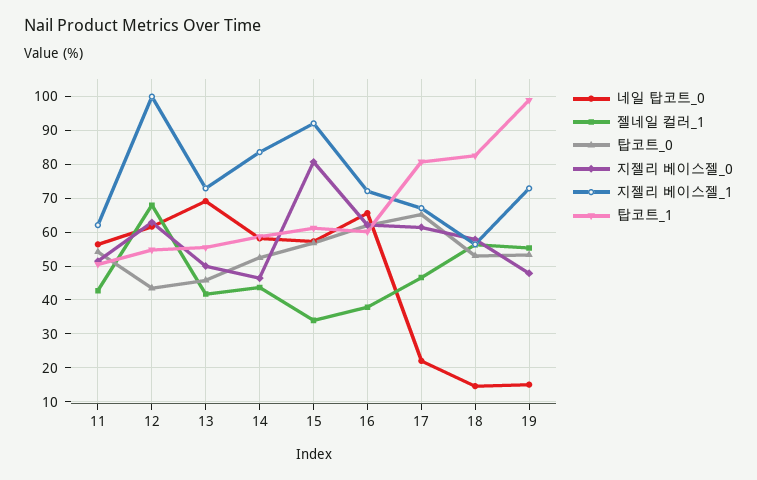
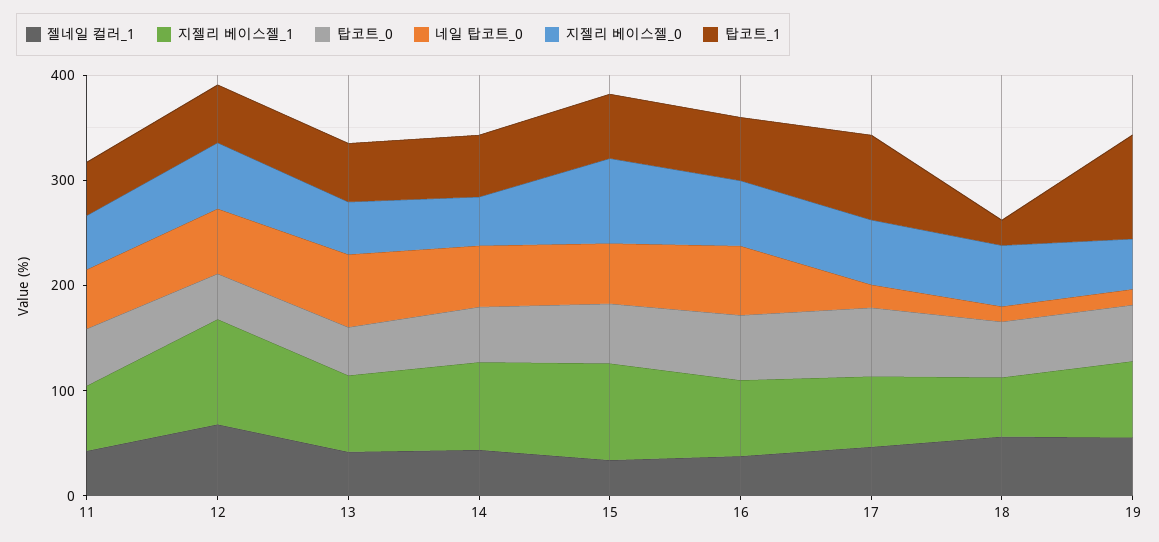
  {
    "네일 탑코트_0": {
      "11": 56,
      "12": 62,
      "13": 70,
      "14": 58,
      "15": 58,
      "16": 66,
      "17": 22,
      "18": 14,
      "19": 14
    },
    "젤네일 컬러_1": {
      "11": 42,
      "12": 68,
      "13": 42,
      "14": 44,
      "15": 34,
      "16": 38,
      "17": 46,
      "18": 56,
      "19": 56
    },
    "탑코트_0": {
      "11": 54,
      "12": 44,
      "13": 46,
      "14": 52,
      "15": 56,
      "16": 62,
      "17": 66,
      "18": 54,
      "19": 54
    },
    "지젤리 베이스젤_0": {
      "11": 52,
      "12": 62,
      "13": 50,
      "14": 46,
      "15": 80,
      "16": 62,
      "17": 62,
      "18": 58,
      "19": 48
    },
    "지젤리 베이스젤_1": {
      "11": 62,
      "12": 100,
      "13": 72,
      "14": 84,
      "15": 92,
      "16": 72,
      "17": 68,
      "18": 56,
      "19": 72
    },
    "탑코트_1": {
      "11": 50,
      "12": 54,
      "13": 56,
      "14": 58,
      "15": 62,
      "16": 60,
      "17": 80,
-     "18": 82,
+     "18": 20,
      "19": 98
    }
  }

